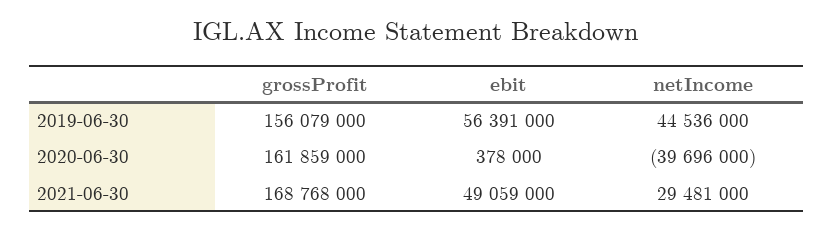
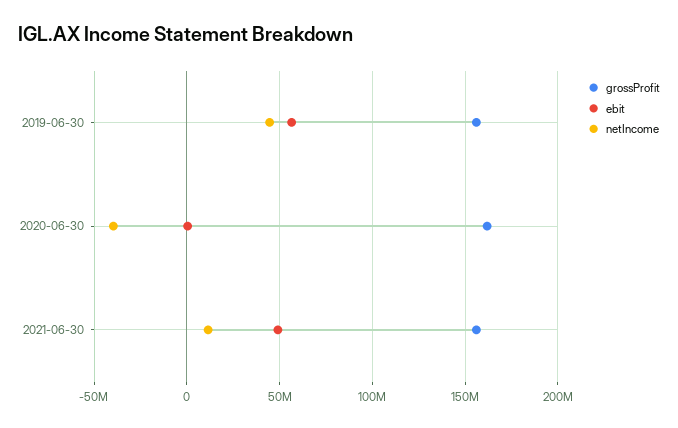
  {
    "grossProfit": {
      "2019-06-30": 156079000,
      "2020-06-30": 161859000,
-     "2021-06-30": 168768000
+     "2021-06-30": 155000000
    },
    "ebit": {
      "2019-06-30": 56391000,
      "2020-06-30": 378000,
      "2021-06-30": 49059000
    },
    "netIncome": {
      "2019-06-30": 44536000,
      "2020-06-30": -39696000,
-     "2021-06-30": 29481000
+     "2021-06-30": 10000000
    }
  }

